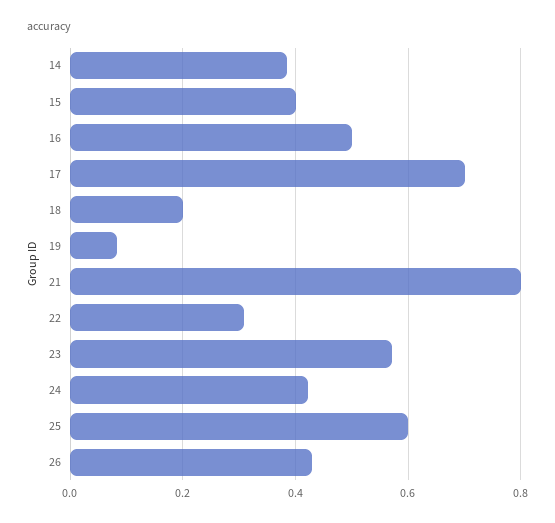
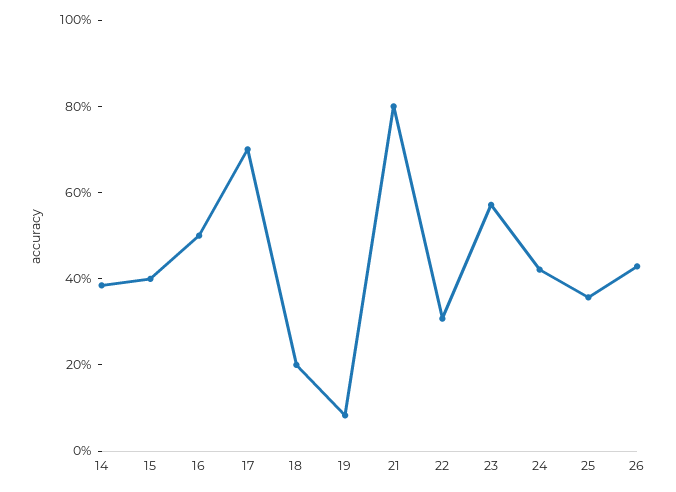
  {
    "14": 0.38,
    "15": 0.4,
    "16": 0.5,
    "17": 0.7,
    "18": 0.2,
    "19": 0.08,
    "21": 0.8,
    "22": 0.3,
    "23": 0.58,
    "24": 0.42,
-   "25": 0.6,
+   "25": 0.35,
    "26": 0.42
  }

